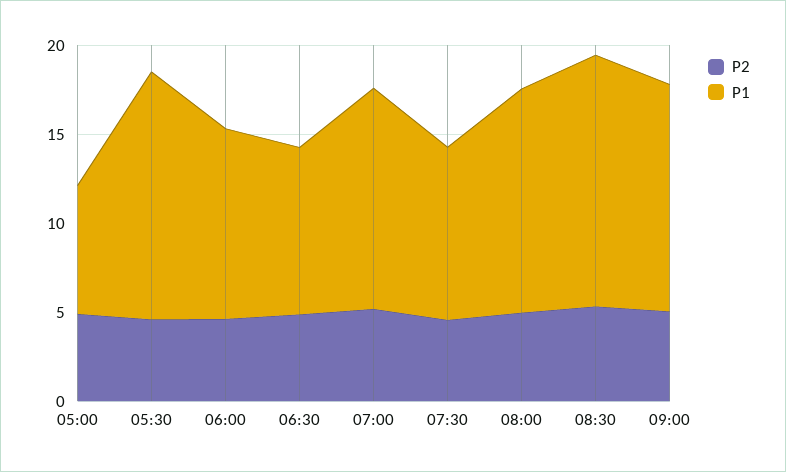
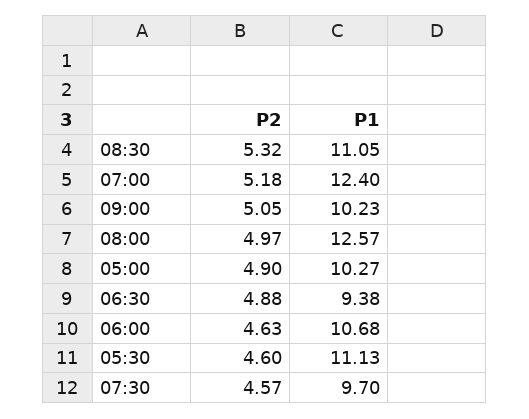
  {
    "P2": {
      "05:00": 4.9,
      "05:30": 4.6,
      "06:00": 4.63,
      "06:30": 4.88,
      "07:00": 5.18,
      "07:30": 4.57,
      "08:00": 4.97,
      "08:30": 5.32,
      "09:00": 5.05
    },
    "P1": {
-     "05:00": 7,
+     "05:00": 10.27,
-     "05:30": 14,
+     "05:30": 11.13,
      "06:00": 10.68,
      "06:30": 9.38,
      "07:00": 12.4,
      "07:30": 9.7,
      "08:00": 12.57,
-     "08:30": 14,
+     "08:30": 11.05,
-     "09:00": 13
+     "09:00": 10.23
    }
  }

